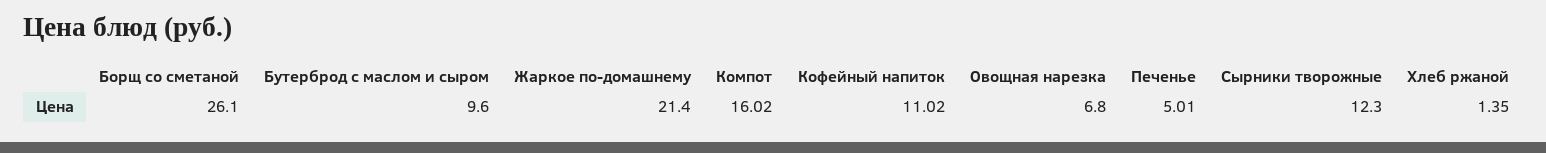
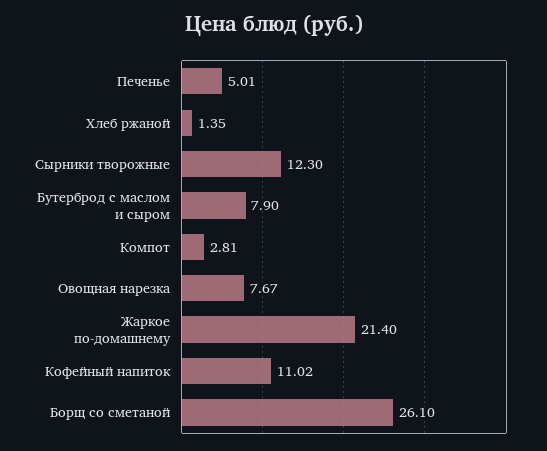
  {
    "Борщ со сметаной": 26.1,
-   "Бутерброд с маслом и сыром": 9.6,
+   "Бутерброд с маслом и сыром": 7.9,
    "Жаркое по-домашнему": 21.4,
-   "Компот": 16.02,
+   "Компот": 2.81,
    "Кофейный напиток": 11.02,
-   "Овощная нарезка": 6.8,
+   "Овощная нарезка": 7.67,
    "Печенье": 5.01,
    "Сырники творожные": 12.3,
    "Хлеб ржаной": 1.35
  }

